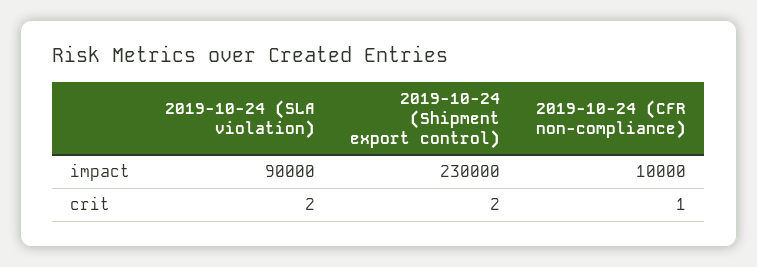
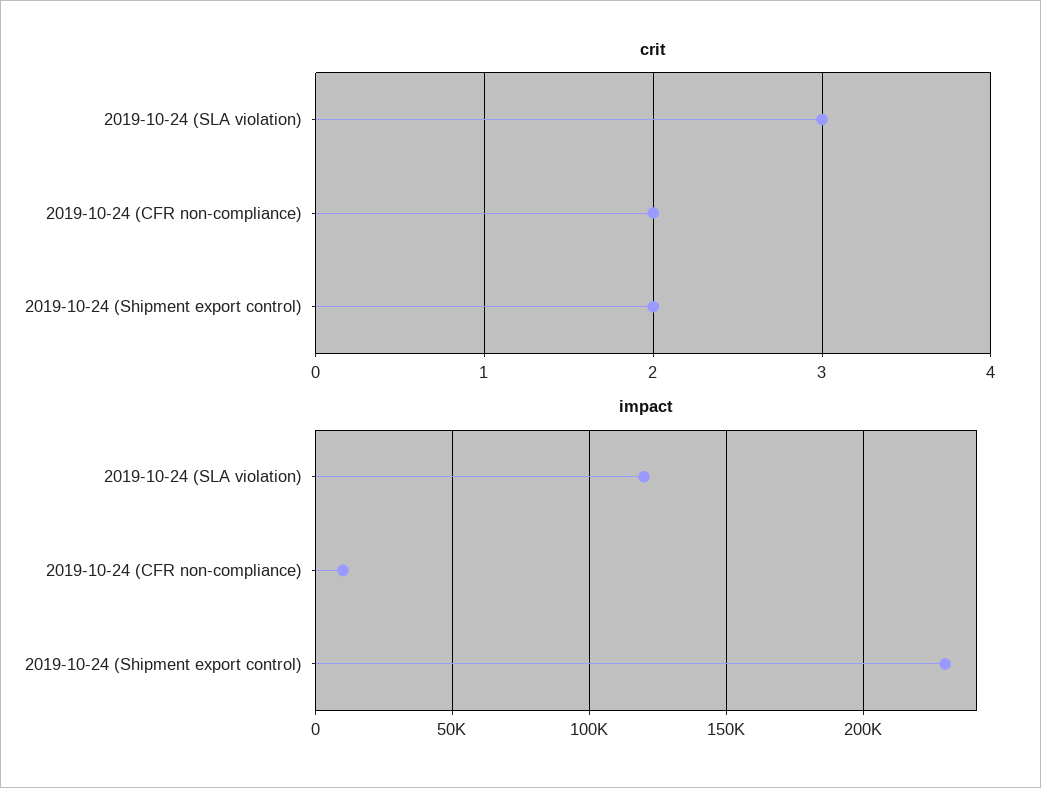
  {
    "impact": {
-     "2019-10-24 (SLA violation)": 90000,
+     "2019-10-24 (SLA violation)": 120000,
      "2019-10-24 (Shipment export control)": 230000,
      "2019-10-24 (CFR non-compliance)": 10000
    },
    "crit": {
-     "2019-10-24 (SLA violation)": 2,
+     "2019-10-24 (SLA violation)": 3,
      "2019-10-24 (Shipment export control)": 2,
-     "2019-10-24 (CFR non-compliance)": 1
+     "2019-10-24 (CFR non-compliance)": 2
    }
  }

